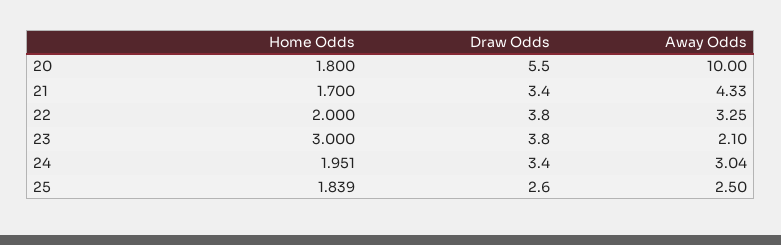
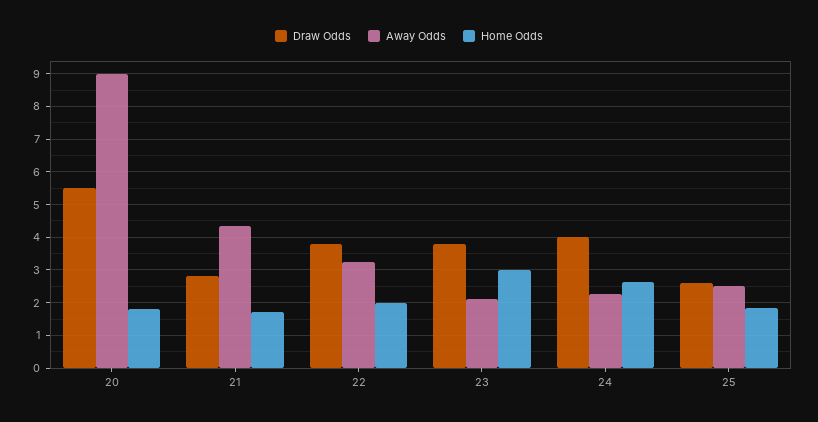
  {
    "Home Odds": {
      "20": 1.8,
      "21": 1.7,
      "22": 2,
      "23": 3,
-     "24": 1.951,
+     "24": 2.6,
      "25": 1.839
    },
    "Draw Odds": {
      "20": 5.5,
-     "21": 3.4,
+     "21": 2.8,
      "22": 3.8,
      "23": 3.8,
-     "24": 3.4,
+     "24": 4,
      "25": 2.6
    },
    "Away Odds": {
-     "20": 10,
+     "20": 9,
      "21": 4.33,
      "22": 3.25,
      "23": 2.1,
-     "24": 3.04,
+     "24": 2.2,
      "25": 2.5
    }
  }

